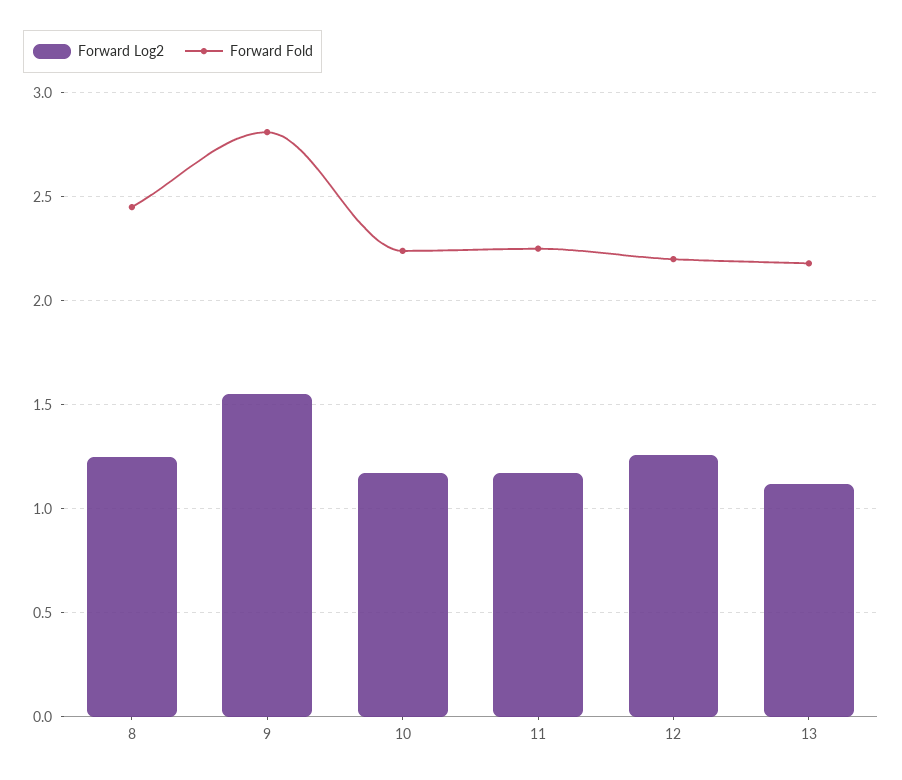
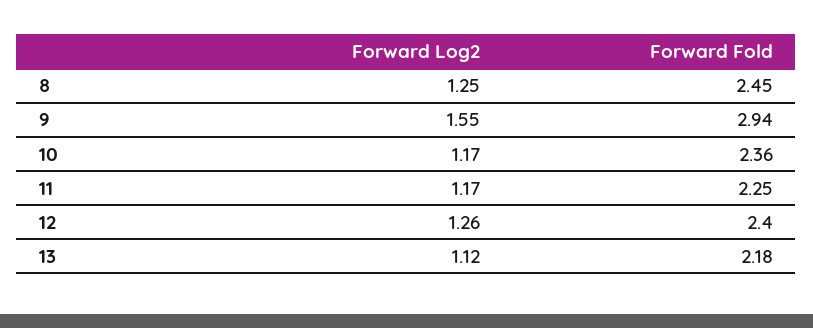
  {
    "Forward Log2": {
      "8": 1.25,
      "9": 1.55,
      "10": 1.17,
      "11": 1.17,
      "12": 1.26,
      "13": 1.12
    },
    "Forward Fold": {
      "8": 2.45,
-     "9": 2.8,
+     "9": 2.94,
-     "10": 2.25,
+     "10": 2.36,
      "11": 2.25,
-     "12": 2.2,
+     "12": 2.4,
      "13": 2.18
    }
  }

